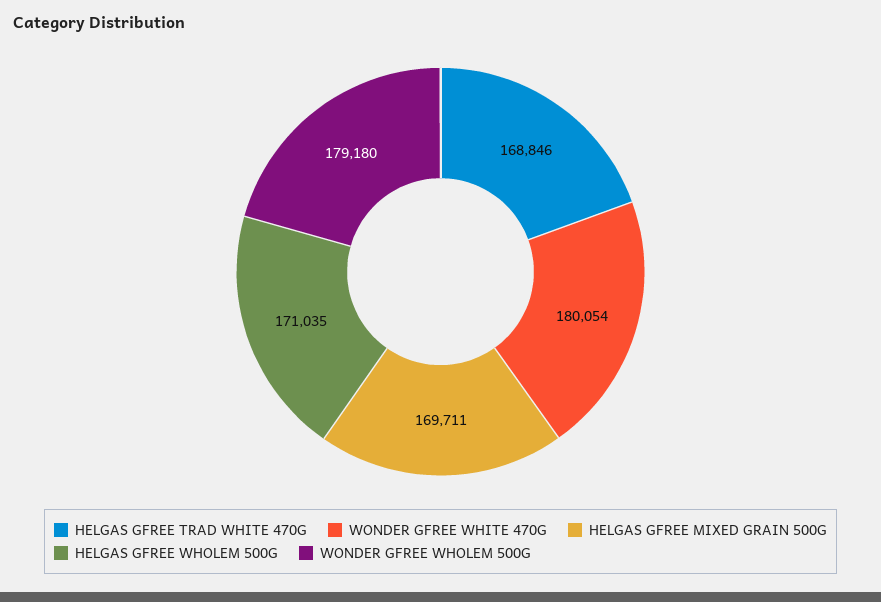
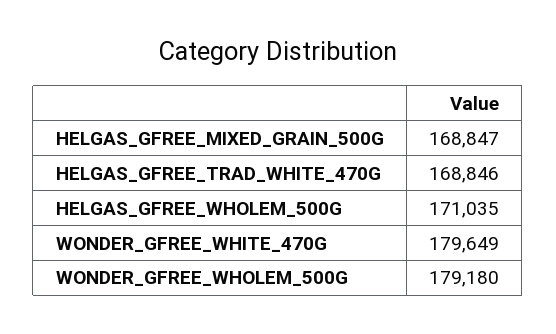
  {
    "HELGAS GFREE TRAD WHITE 470G": 168846,
-   "WONDER GFREE WHITE 470G": 180054,
+   "WONDER GFREE WHITE 470G": 179649,
-   "HELGAS GFREE MIXED GRAIN 500G": 169711,
+   "HELGAS GFREE MIXED GRAIN 500G": 168847,
    "HELGAS GFREE WHOLEM 500G": 171035,
    "WONDER GFREE WHOLEM 500G": 179180
  }

